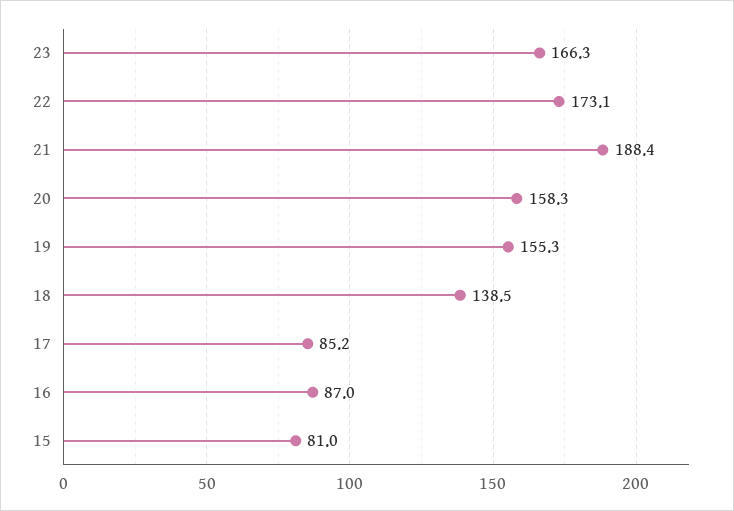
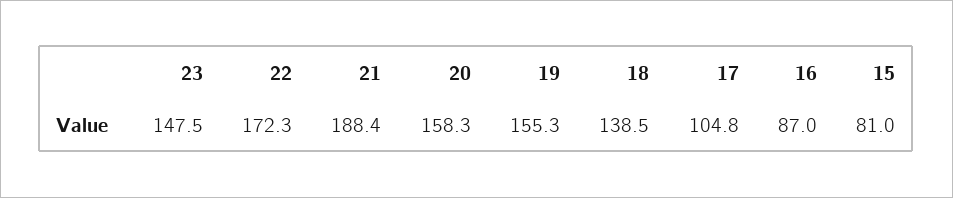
  {
-   "23": 166.3,
+   "23": 147.5,
-   "22": 173.1,
+   "22": 172.3,
    "21": 188.4,
    "20": 158.3,
    "19": 155.3,
    "18": 138.5,
-   "17": 85.2,
+   "17": 104.8,
    "16": 87,
    "15": 81
  }

